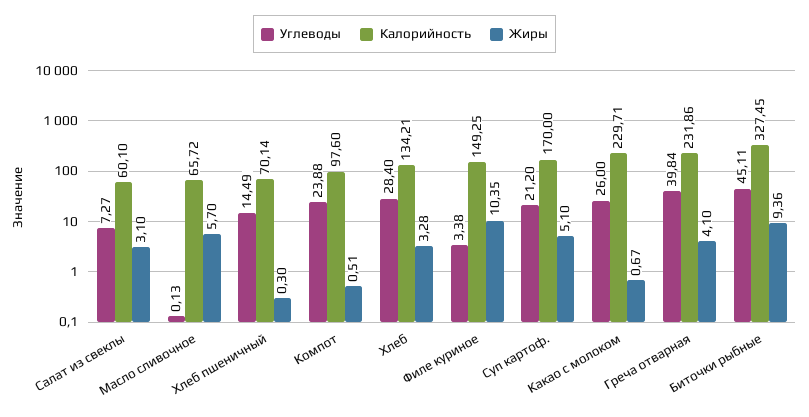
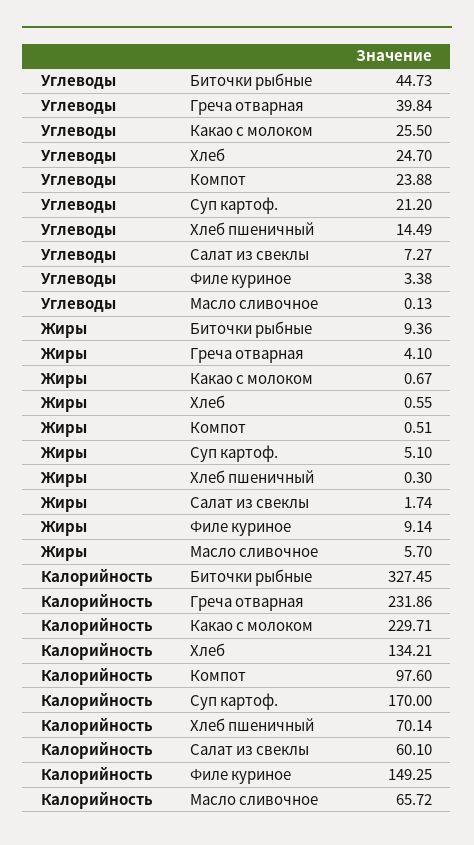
  {
    "Углеводы": {
      "Салат из свеклы": 7.27,
      "Масло сливочное": 0.13,
      "Хлеб пшеничный": 14.49,
      "Компот": 23.88,
-     "Хлеб": 28.4,
+     "Хлеб": 24.7,
      "Филе куриное": 3.38,
      "Суп картоф.": 21.2,
-     "Какао с молоком": 26,
+     "Какао с молоком": 25.5,
      "Греча отварная": 39.84,
-     "Биточки рыбные": 45.11
+     "Биточки рыбные": 44.73
    },
    "Калорийность": {
      "Салат из свеклы": 60.1,
      "Масло сливочное": 65.72,
      "Хлеб пшеничный": 70.14,
      "Компот": 97.6,
      "Хлеб": 134.21,
      "Филе куриное": 149.25,
      "Суп картоф.": 170,
      "Какао с молоком": 229.71,
      "Греча отварная": 231.86,
      "Биточки рыбные": 327.45
    },
    "Жиры": {
-     "Салат из свеклы": 3.1,
+     "Салат из свеклы": 1.74,
      "Масло сливочное": 5.7,
      "Хлеб пшеничный": 0.3,
      "Компот": 0.51,
-     "Хлеб": 3.28,
+     "Хлеб": 0.55,
-     "Филе куриное": 10.35,
+     "Филе куриное": 9.14,
      "Суп картоф.": 5.1,
      "Какао с молоком": 0.67,
      "Греча отварная": 4.1,
      "Биточки рыбные": 9.36
    }
  }

